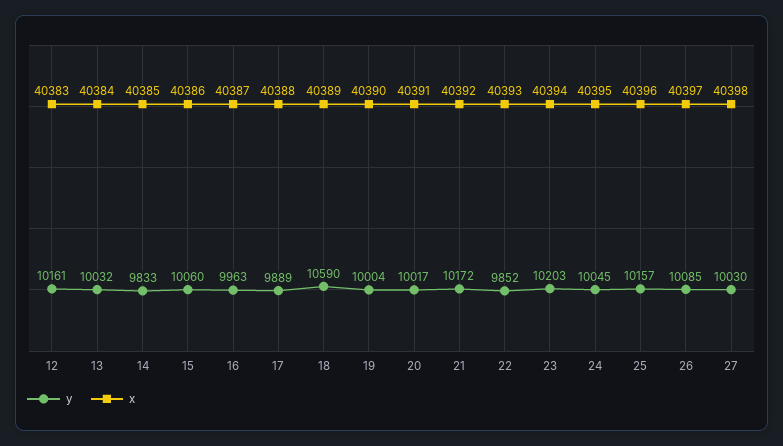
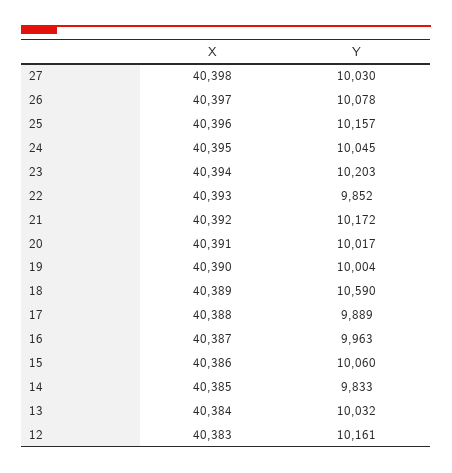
  {
    "y": {
      "12": 10161,
      "13": 10032,
      "14": 9833,
      "15": 10060,
      "16": 9963,
      "17": 9889,
      "18": 10590,
      "19": 10004,
      "20": 10017,
      "21": 10172,
      "22": 9852,
      "23": 10203,
      "24": 10045,
      "25": 10157,
-     "26": 10085,
+     "26": 10078,
      "27": 10030
    },
    "x": {
      "12": 40383,
      "13": 40384,
      "14": 40385,
      "15": 40386,
      "16": 40387,
      "17": 40388,
      "18": 40389,
      "19": 40390,
      "20": 40391,
      "21": 40392,
      "22": 40393,
      "23": 40394,
      "24": 40395,
      "25": 40396,
      "26": 40397,
      "27": 40398
    }
  }

